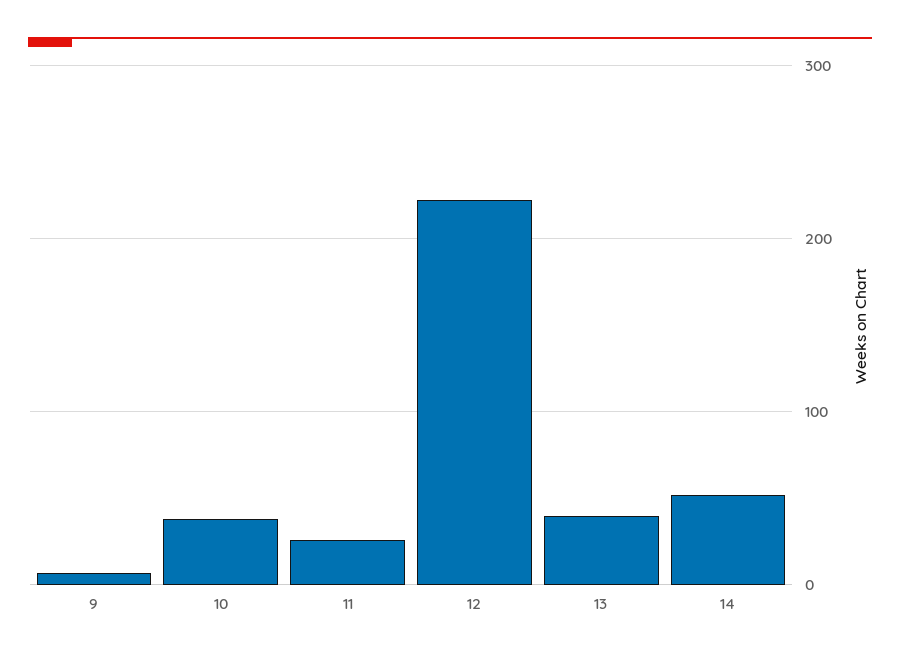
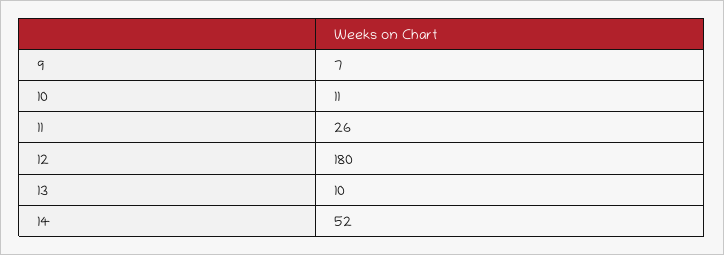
  {
    "9": 7,
-   "10": 40,
+   "10": 11,
    "11": 26,
-   "12": 220,
+   "12": 180,
-   "13": 40,
+   "13": 10,
    "14": 52
  }

